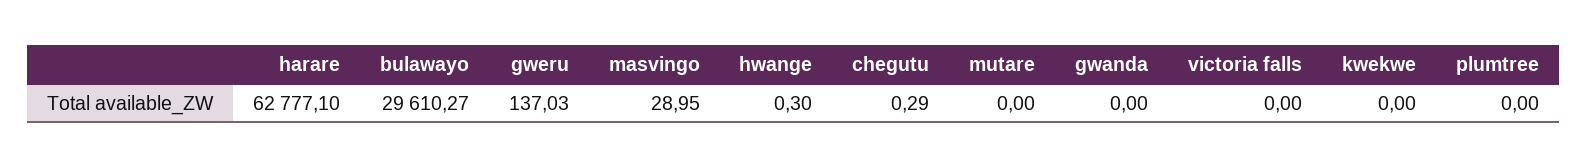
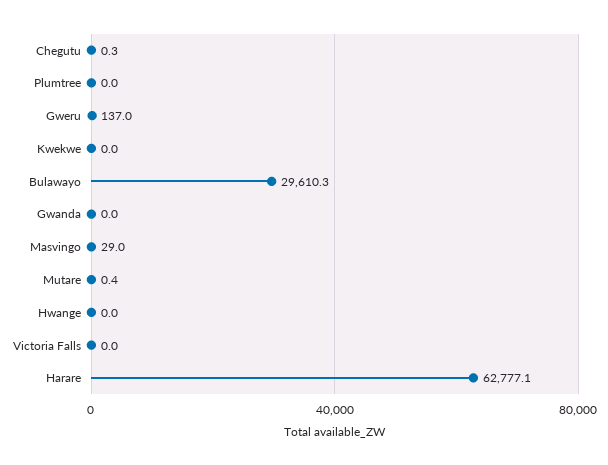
  {
    "harare": 62777.1,
    "bulawayo": 29610.27,
    "gweru": 137.03,
    "masvingo": 28.95,
-   "hwange": 0.3,
+   "hwange": 0,
    "chegutu": 0.29,
-   "mutare": 0,
+   "mutare": 0.4,
    "gwanda": 0,
    "victoria falls": 0,
    "kwekwe": 0,
    "plumtree": 0
  }

